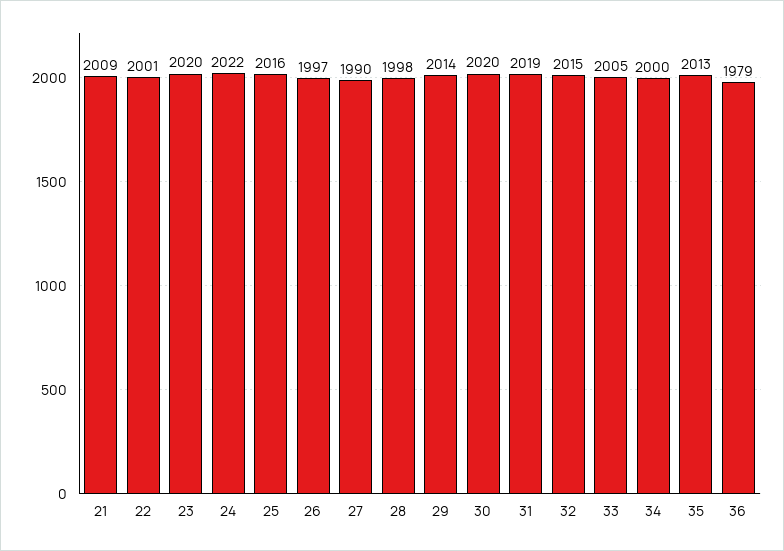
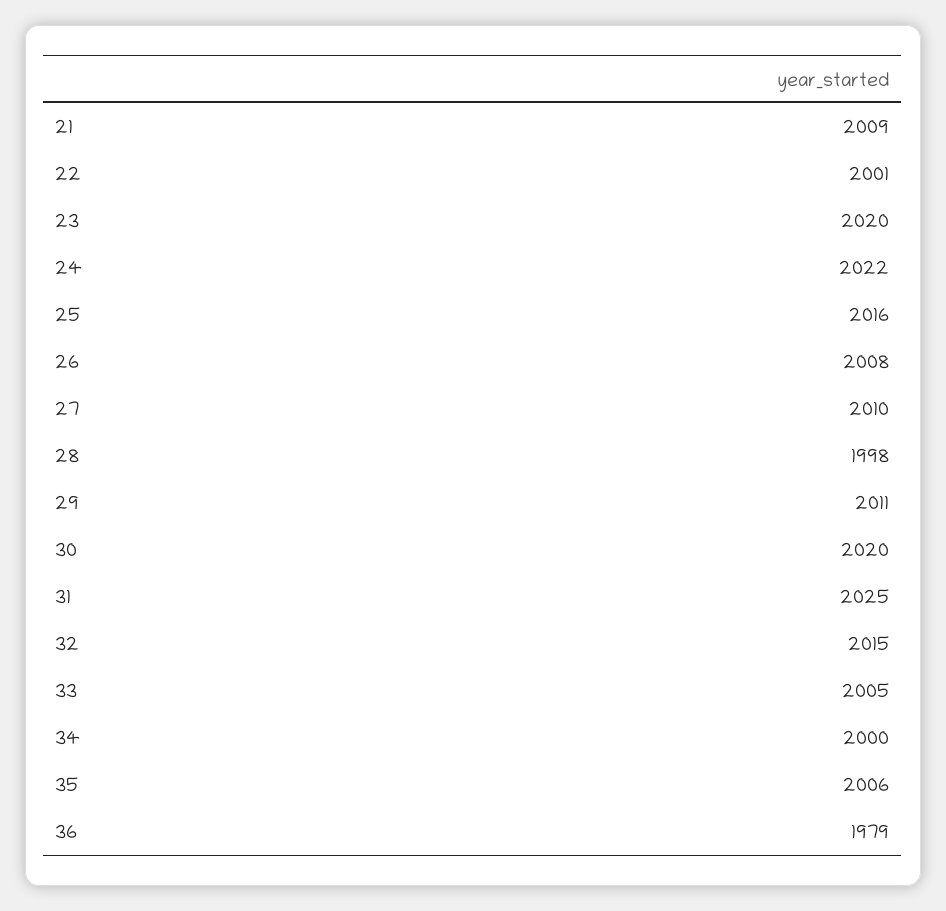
  {
    "21": 2009,
    "22": 2001,
    "23": 2020,
    "24": 2022,
    "25": 2016,
-   "26": 1997,
+   "26": 2008,
-   "27": 1990,
+   "27": 2010,
    "28": 1998,
-   "29": 2014,
+   "29": 2011,
    "30": 2020,
-   "31": 2019,
+   "31": 2025,
    "32": 2015,
    "33": 2005,
    "34": 2000,
-   "35": 2013,
+   "35": 2006,
    "36": 1979
  }

